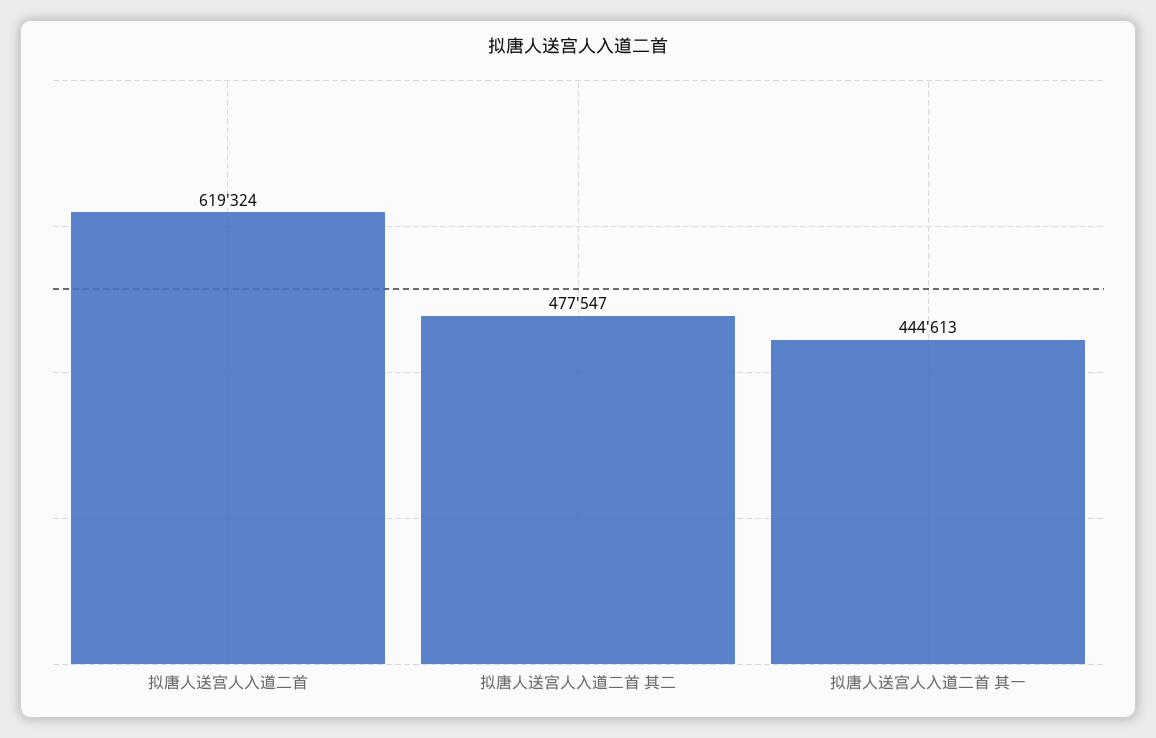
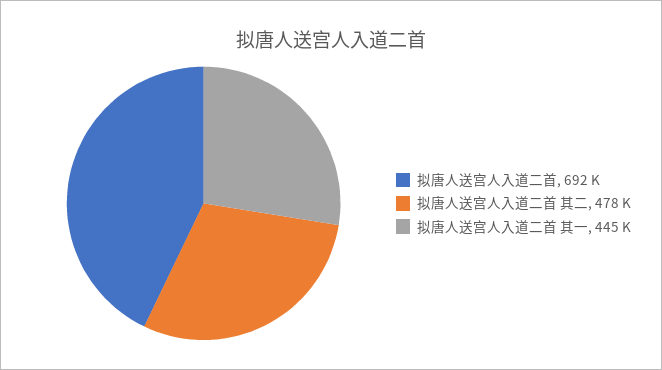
  {
-   "拟唐人送宫人入道二首": 619324,
+   "拟唐人送宫人入道二首": 692000,
    "拟唐人送宫人入道二首 其二": 477547,
    "拟唐人送宫人入道二首 其一": 444613
  }

